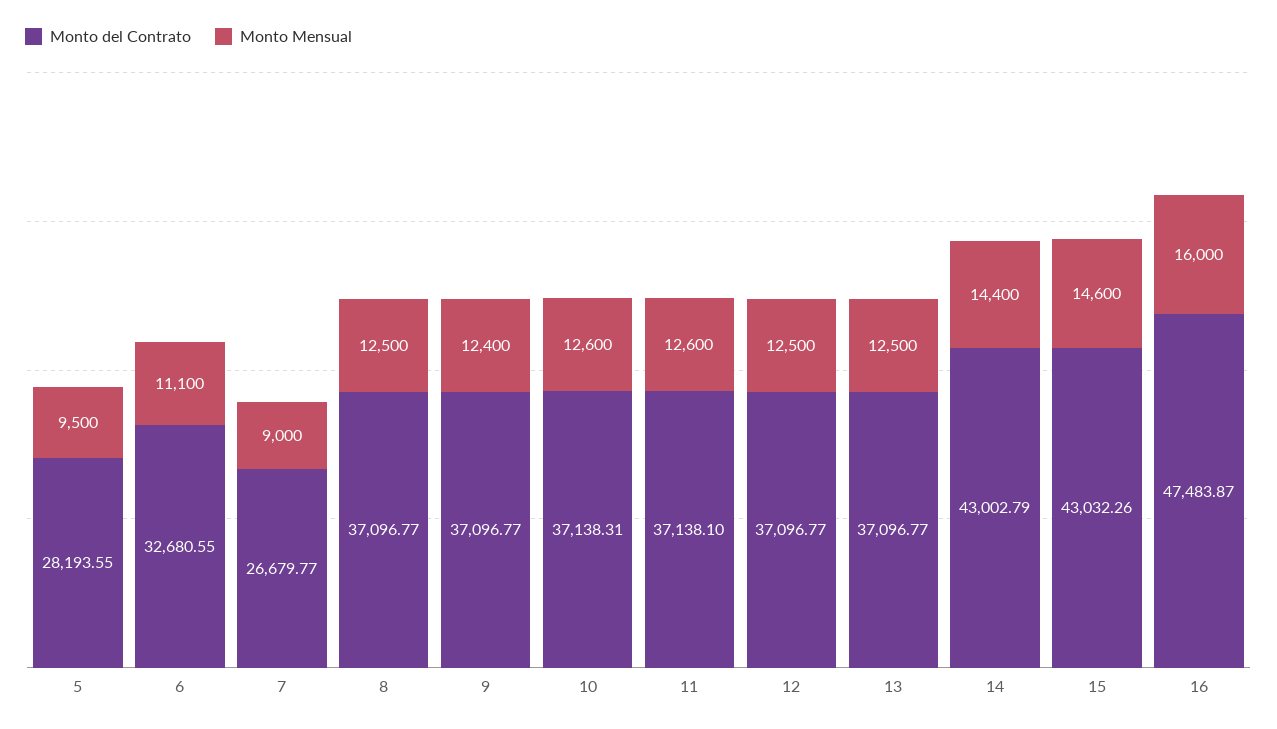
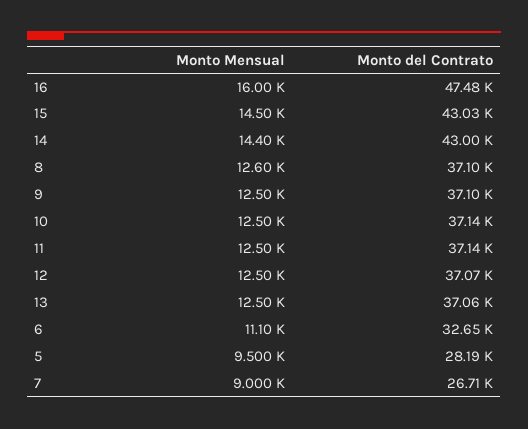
  {
    "Monto del Contrato": {
      "5": 28193.55,
-     "6": 32680.55,
+     "6": 32650,
-     "7": 26679.77,
+     "7": 26710,
      "8": 37096.77,
      "9": 37096.77,
      "10": 37138.31,
      "11": 37138.1,
-     "12": 37096.77,
+     "12": 37070,
-     "13": 37096.77,
+     "13": 37060,
      "14": 43002.79,
      "15": 43032.26,
      "16": 47483.87
    },
    "Monto Mensual": {
      "5": 9500,
      "6": 11100,
      "7": 9000,
-     "8": 12500,
+     "8": 12600,
-     "9": 12400,
+     "9": 12500,
-     "10": 12600,
+     "10": 12500,
-     "11": 12600,
+     "11": 12500,
      "12": 12500,
      "13": 12500,
      "14": 14400,
-     "15": 14600,
+     "15": 14500,
      "16": 16000
    }
  }

